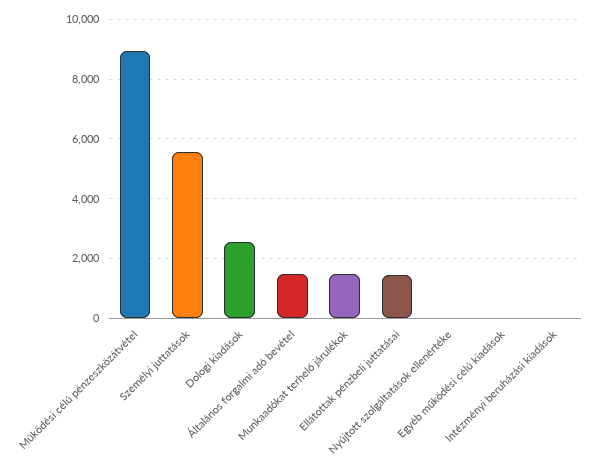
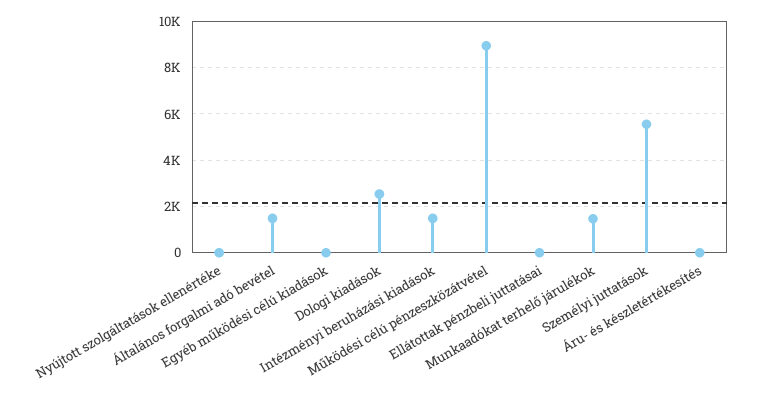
  {
    "Működési célú pénzeszközátvétel": 9000,
    "Személyi juttatások": 5500,
    "Dologi kiadások": 2500,
    "Általános forgalmi adó bevétel": 1500,
    "Munkaadókat terhelő járulékok": 1500,
-   "Ellátottak pénzbeli juttatásai": 1500,
+   "Ellátottak pénzbeli juttatásai": 0,
    "Nyújtott szolgáltatások ellenértéke": 0,
    "Egyéb működési célú kiadások": 0,
-   "Intézményi beruházási kiadások": 0
+   "Intézményi beruházási kiadások": 1500,
+   "Áru- és készletértékesítés": 0
  }

